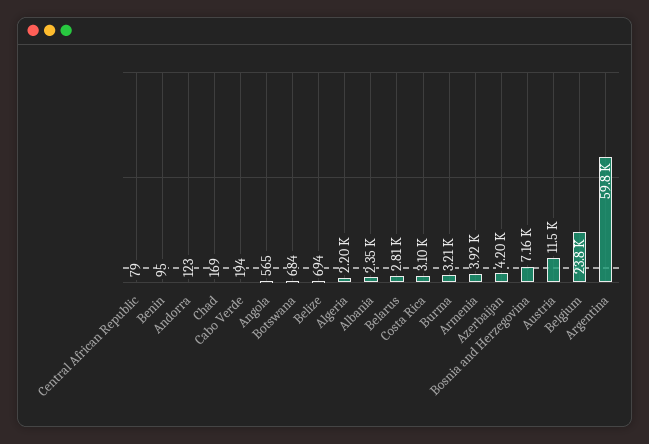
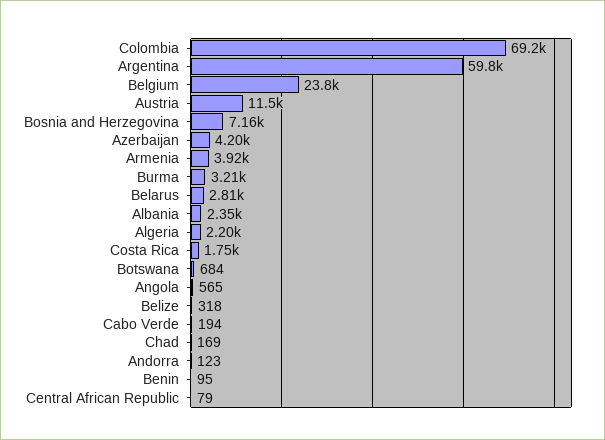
  {
    "Central African Republic": 79,
    "Benin": 95,
    "Andorra": 123,
    "Chad": 169,
    "Cabo Verde": 194,
    "Angola": 565,
    "Botswana": 684,
-   "Belize": 694,
+   "Belize": 318,
    "Algeria": 2200,
    "Albania": 2350,
    "Belarus": 2810,
-   "Costa Rica": 3100,
+   "Costa Rica": 1750,
    "Burma": 3210,
    "Armenia": 3920,
    "Azerbaijan": 4200,
    "Bosnia and Herzegovina": 7160,
    "Austria": 11500,
    "Belgium": 23800,
-   "Argentina": 59800
+   "Argentina": 59800,
+   "Colombia": 69200
  }

